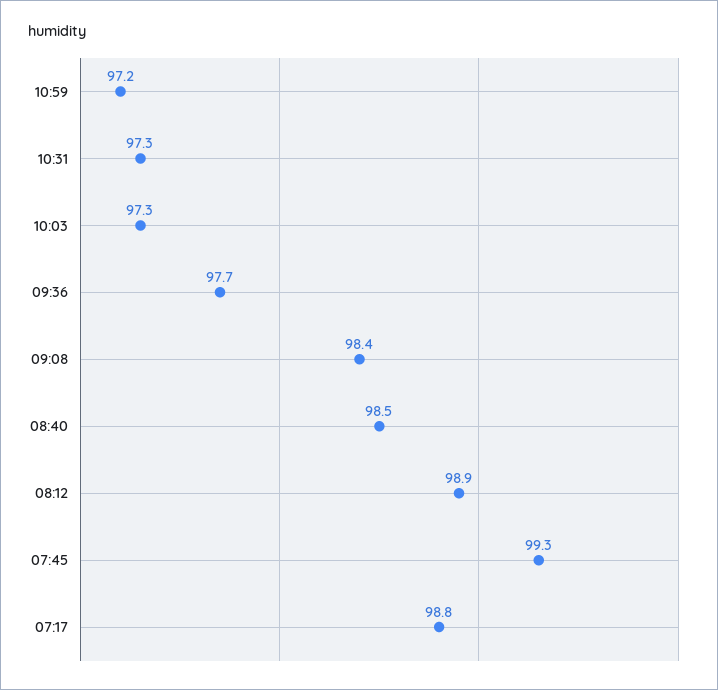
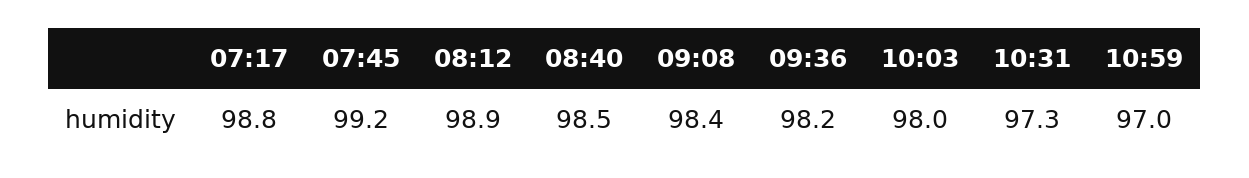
  {
-   "10:59": 97.2,
+   "10:59": 97,
    "10:31": 97.3,
-   "10:03": 97.3,
+   "10:03": 98,
-   "09:36": 97.7,
+   "09:36": 98.2,
    "09:08": 98.4,
    "08:40": 98.5,
    "08:12": 98.9,
-   "07:45": 99.3,
+   "07:45": 99.2,
    "07:17": 98.8
  }

